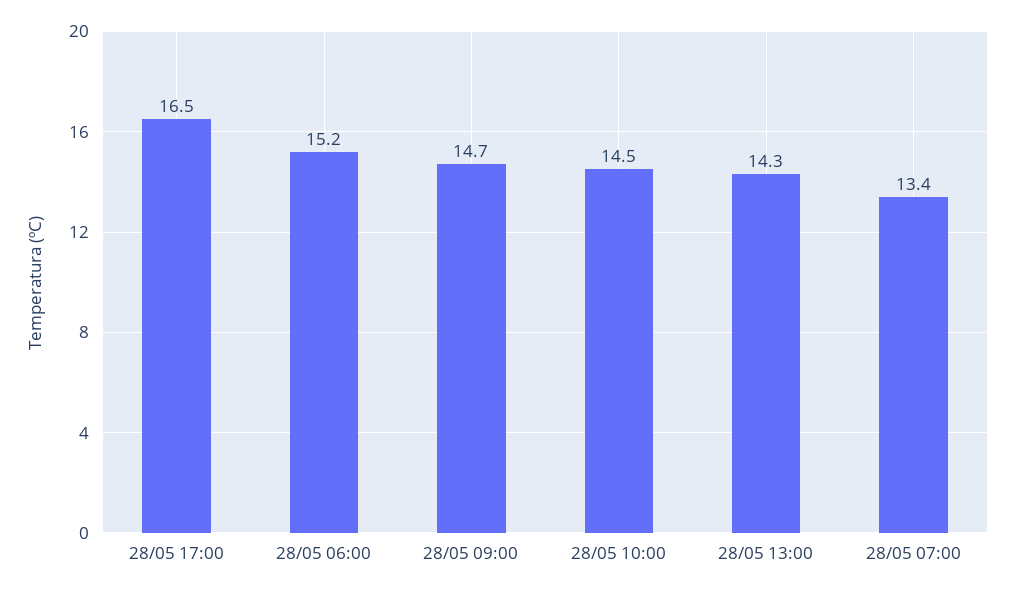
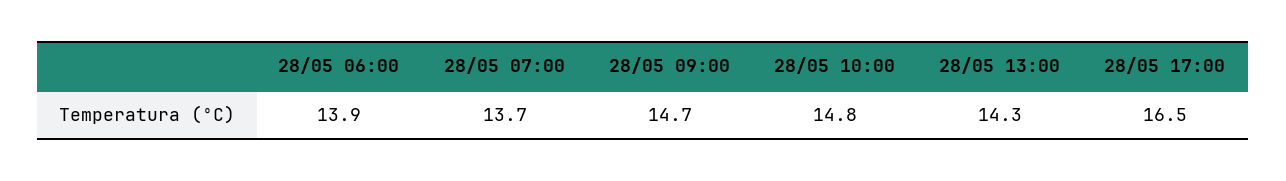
  {
    "28/05 17:00": 16.5,
-   "28/05 06:00": 15.2,
+   "28/05 06:00": 13.9,
    "28/05 09:00": 14.7,
-   "28/05 10:00": 14.5,
+   "28/05 10:00": 14.8,
    "28/05 13:00": 14.3,
-   "28/05 07:00": 13.4
+   "28/05 07:00": 13.7
  }

